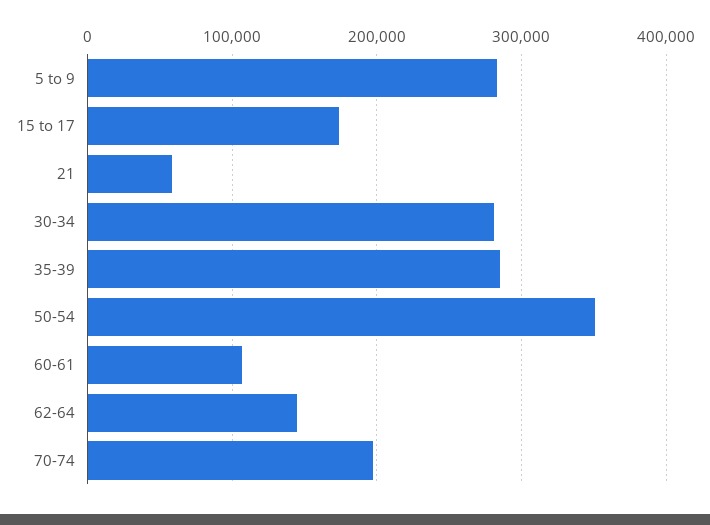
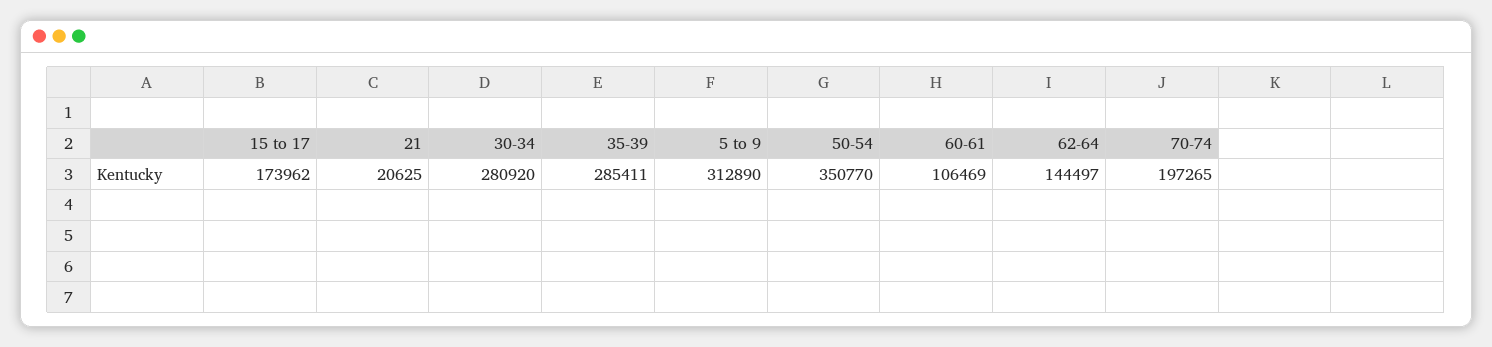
  {
-   "5 to 9": 280000,
+   "5 to 9": 312890,
    "15 to 17": 173962,
-   "21": 60000,
+   "21": 20625,
    "30-34": 280920,
    "35-39": 285411,
    "50-54": 350770,
    "60-61": 106469,
    "62-64": 144497,
    "70-74": 197265
  }

